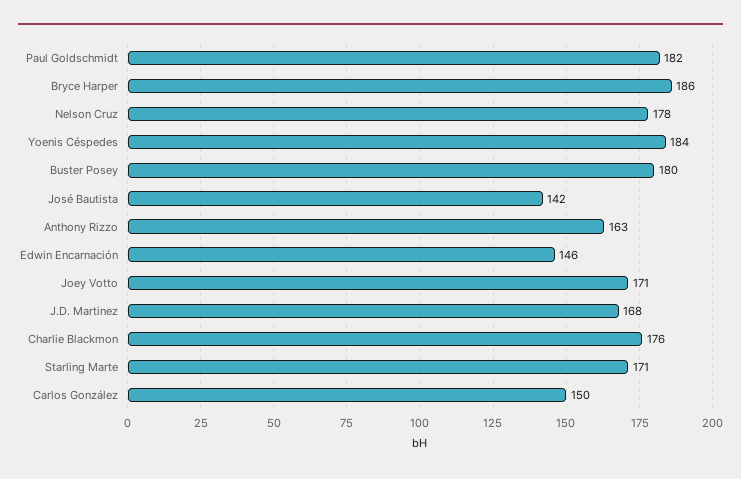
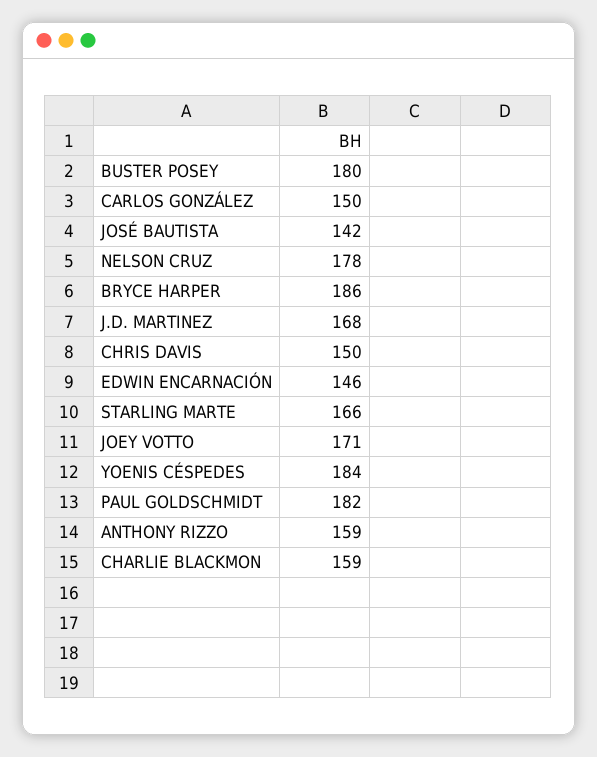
  {
    "Paul Goldschmidt": 182,
    "Bryce Harper": 186,
    "Nelson Cruz": 178,
    "Yoenis Céspedes": 184,
    "Buster Posey": 180,
    "José Bautista": 142,
-   "Anthony Rizzo": 163,
+   "Anthony Rizzo": 159,
    "Edwin Encarnación": 146,
    "Joey Votto": 171,
    "J.D. Martinez": 168,
-   "Charlie Blackmon": 176,
+   "Charlie Blackmon": 159,
-   "Starling Marte": 171,
+   "Starling Marte": 166,
-   "Carlos González": 150
+   "Carlos González": 150,
+   "CHRIS DAVIS": 150
  }

